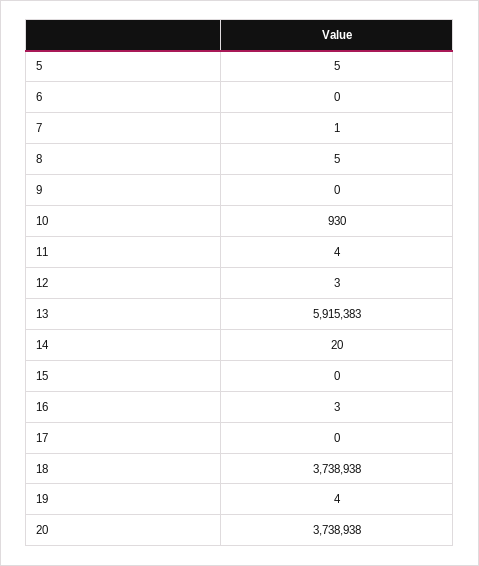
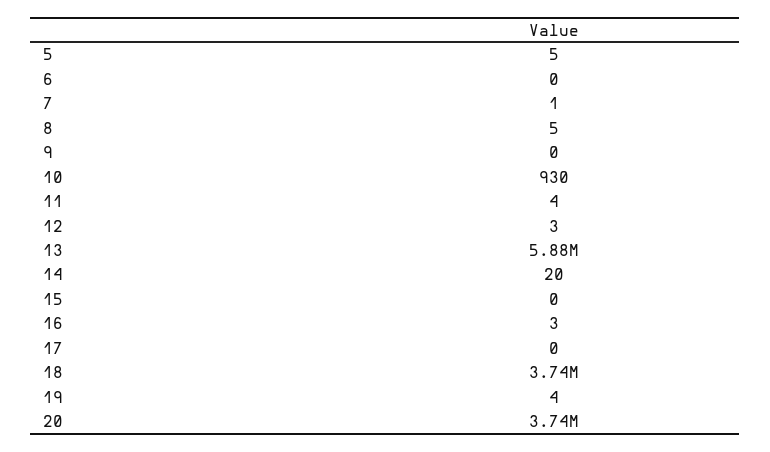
  {
    "5": 5,
    "6": 0,
    "7": 1,
    "8": 5,
    "9": 0,
    "10": 930,
    "11": 4,
    "12": 3,
-   "13": 5915383,
+   "13": 5880000,
    "14": 20,
    "15": 0,
    "16": 3,
    "17": 0,
    "18": 3738938,
    "19": 4,
    "20": 3738938
  }

